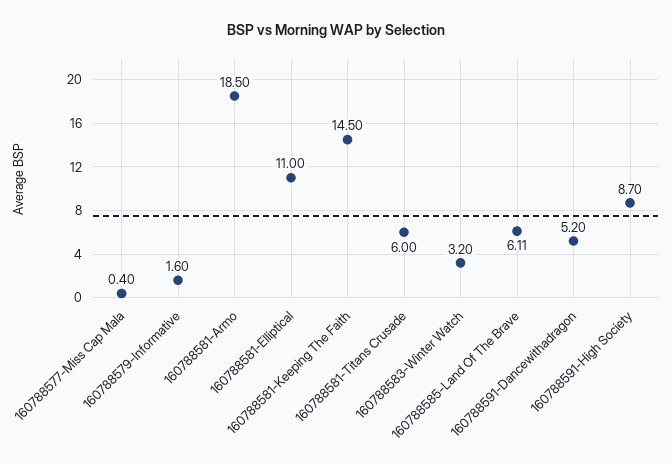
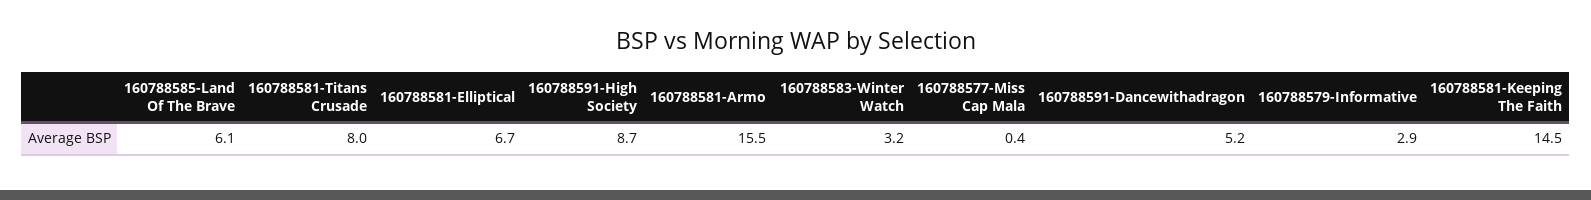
  {
    "160788577-Miss Cap Mala": 0.4,
-   "160788579-Informative": 1.6,
+   "160788579-Informative": 2.9,
-   "160788581-Armo": 18.5,
+   "160788581-Armo": 15.5,
-   "160788581-Elliptical": 11,
+   "160788581-Elliptical": 6.7,
    "160788581-Keeping The Faith": 14.5,
-   "160788581-Titans Crusade": 6,
+   "160788581-Titans Crusade": 8,
    "160788583-Winter Watch": 3.2,
    "160788585-Land Of The Brave": 6.11,
    "160788591-Dancewithadragon": 5.2,
    "160788591-High Society": 8.7
  }

